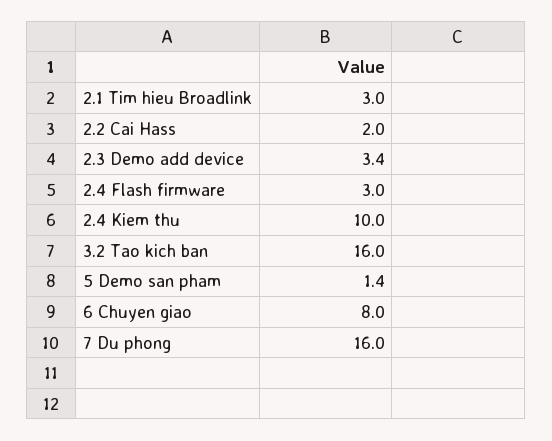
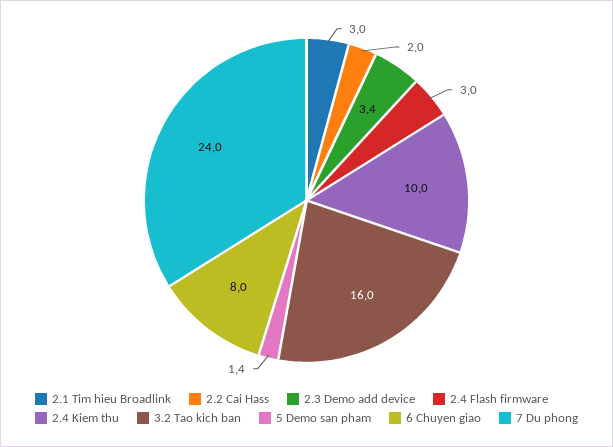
  {
    "2.1 Tim hieu Broadlink": 3,
    "2.2 Cai Hass": 2,
    "2.3 Demo add device": 3.4,
    "2.4 Flash firmware": 3,
    "2.4 Kiem thu": 10,
    "3.2 Tao kich ban": 16,
    "5 Demo san pham": 1.4,
    "6 Chuyen giao": 8,
-   "7 Du phong": 16
+   "7 Du phong": 24
  }

